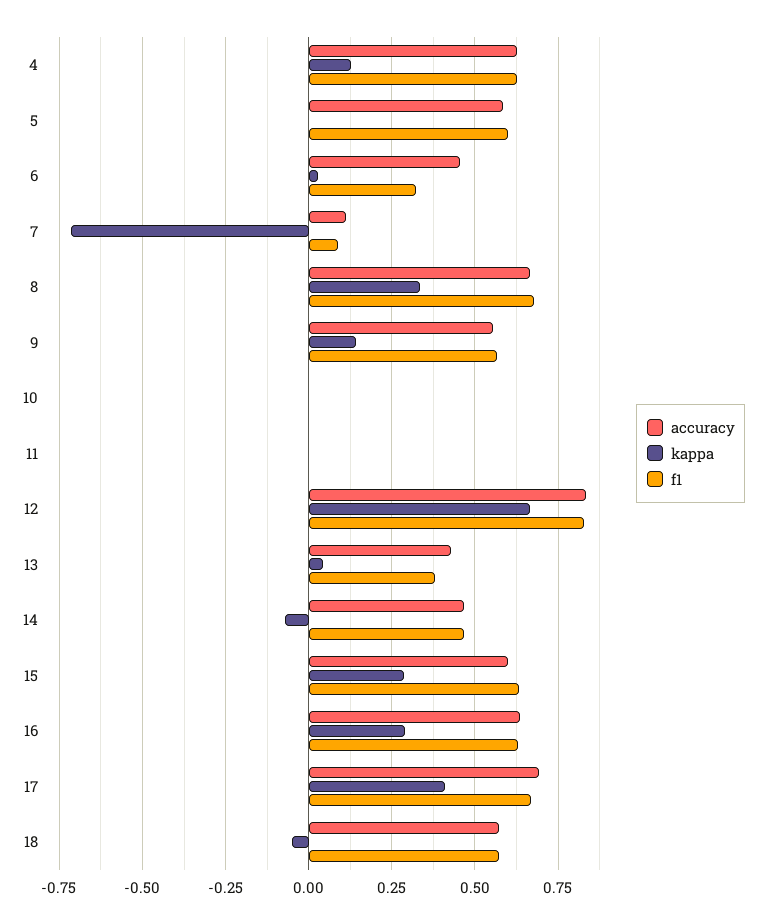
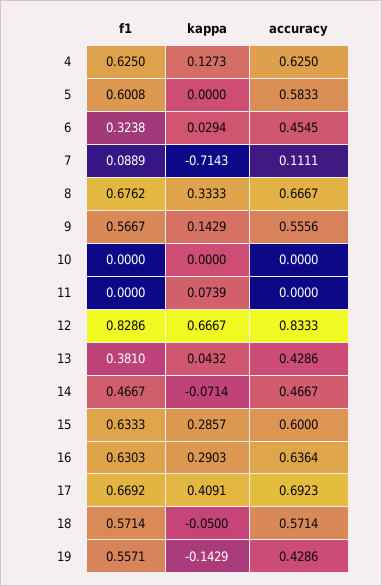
  {
    "accuracy": {
      "4": 0.625,
      "5": 0.5833,
      "6": 0.4545,
      "7": 0.1111,
      "8": 0.6667,
      "9": 0.5556,
      "10": 0,
      "11": 0,
      "12": 0.8333,
      "13": 0.4286,
      "14": 0.4667,
      "15": 0.6,
      "16": 0.6364,
      "17": 0.6923,
-     "18": 0.5714
+     "18": 0.5714,
+     "19": 0.4286
    },
    "kappa": {
      "4": 0.1273,
      "5": 0,
      "6": 0.0294,
      "7": -0.7143,
      "8": 0.3333,
      "9": 0.1429,
      "10": 0,
-     "11": 0,
+     "11": 0.0739,
      "12": 0.6667,
      "13": 0.0432,
      "14": -0.0714,
      "15": 0.2857,
      "16": 0.2903,
      "17": 0.4091,
-     "18": -0.05
+     "18": -0.05,
+     "19": -0.1429
    },
    "f1": {
      "4": 0.625,
      "5": 0.6008,
      "6": 0.3238,
      "7": 0.0889,
      "8": 0.6762,
      "9": 0.5667,
      "10": 0,
      "11": 0,
      "12": 0.8286,
      "13": 0.381,
      "14": 0.4667,
      "15": 0.6333,
      "16": 0.6303,
      "17": 0.6692,
-     "18": 0.5714
+     "18": 0.5714,
+     "19": 0.5571
    }
  }

